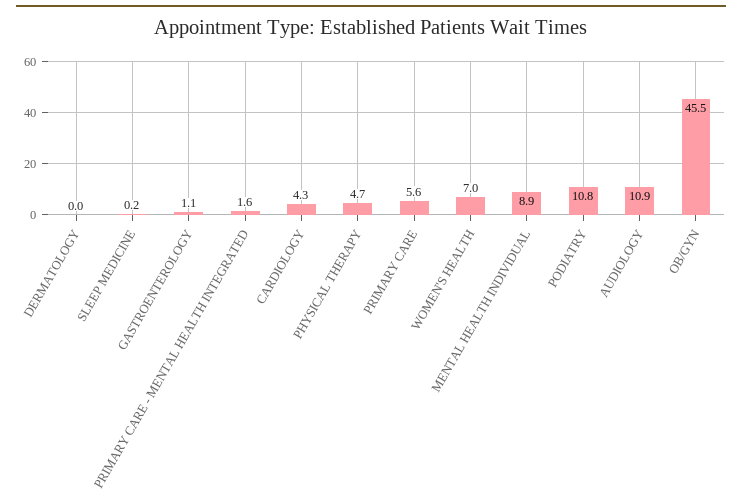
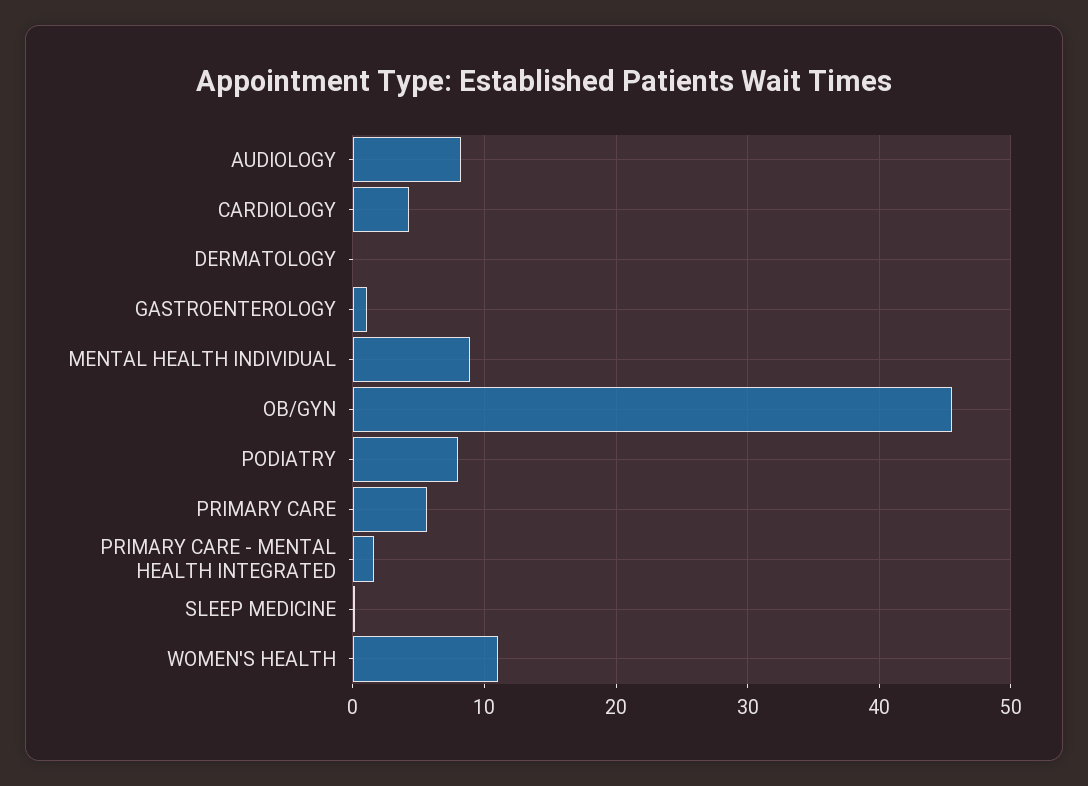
  {
    "DERMATOLOGY": 0,
    "SLEEP MEDICINE": 0.2,
    "GASTROENTEROLOGY": 1.1,
    "PRIMARY CARE - MENTAL HEALTH INTEGRATED": 1.6,
    "CARDIOLOGY": 4.3,
-   "PHYSICAL THERAPY": 4.7,
    "PRIMARY CARE": 5.6,
-   "WOMEN'S HEALTH": 7,
+   "WOMEN'S HEALTH": 11,
    "MENTAL HEALTH INDIVIDUAL": 8.9,
-   "PODIATRY": 10.8,
+   "PODIATRY": 8,
-   "AUDIOLOGY": 10.9,
+   "AUDIOLOGY": 8,
    "OB/GYN": 45.5
  }

